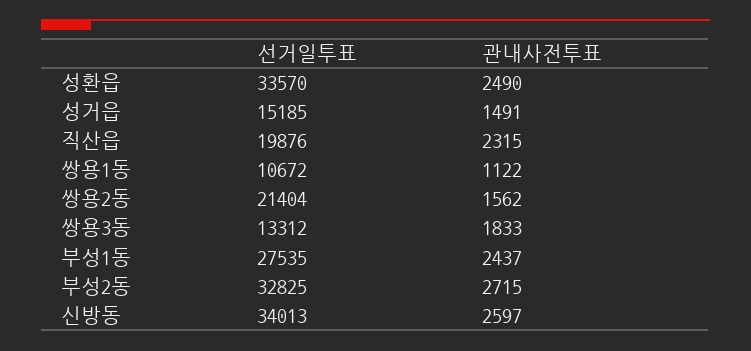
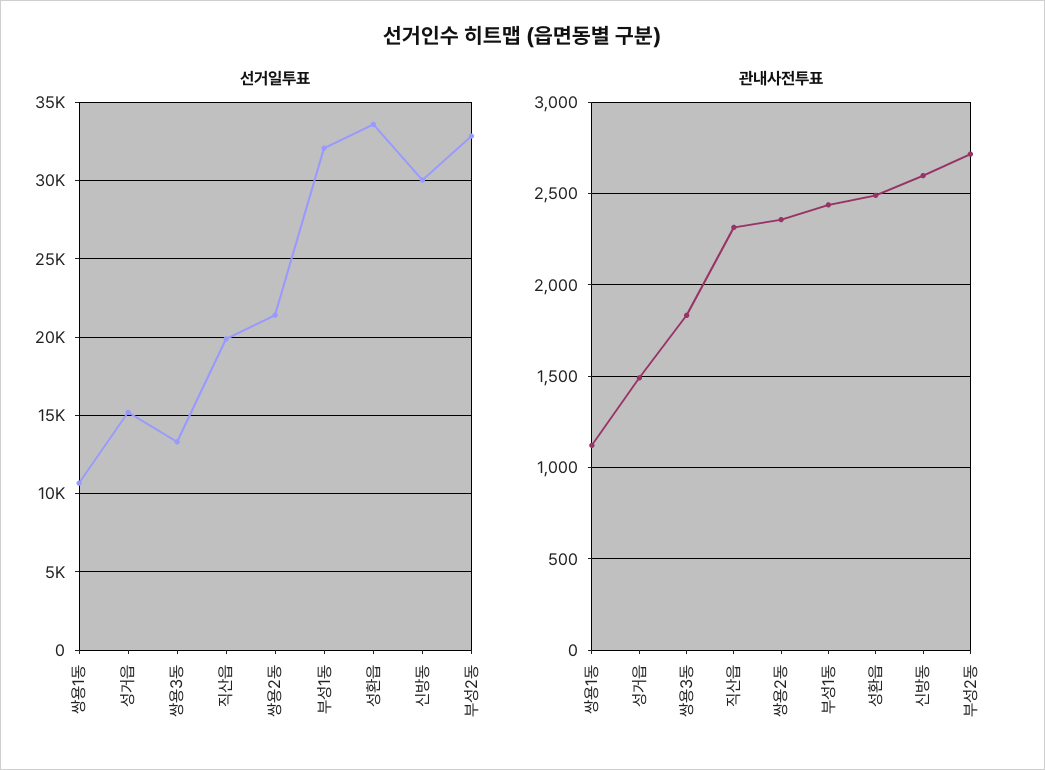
  {
    "선거일투표": {
      "성환읍": 33570,
      "성거읍": 15185,
      "직산읍": 19876,
      "쌍용1동": 10672,
      "쌍용2동": 21404,
      "쌍용3동": 13312,
-     "부성1동": 27535,
+     "부성1동": 32000,
      "부성2동": 32825,
-     "신방동": 34013
+     "신방동": 30000
    },
    "관내사전투표": {
      "성환읍": 2490,
      "성거읍": 1491,
      "직산읍": 2315,
      "쌍용1동": 1122,
-     "쌍용2동": 1562,
+     "쌍용2동": 2350,
      "쌍용3동": 1833,
      "부성1동": 2437,
      "부성2동": 2715,
      "신방동": 2597
    }
  }

